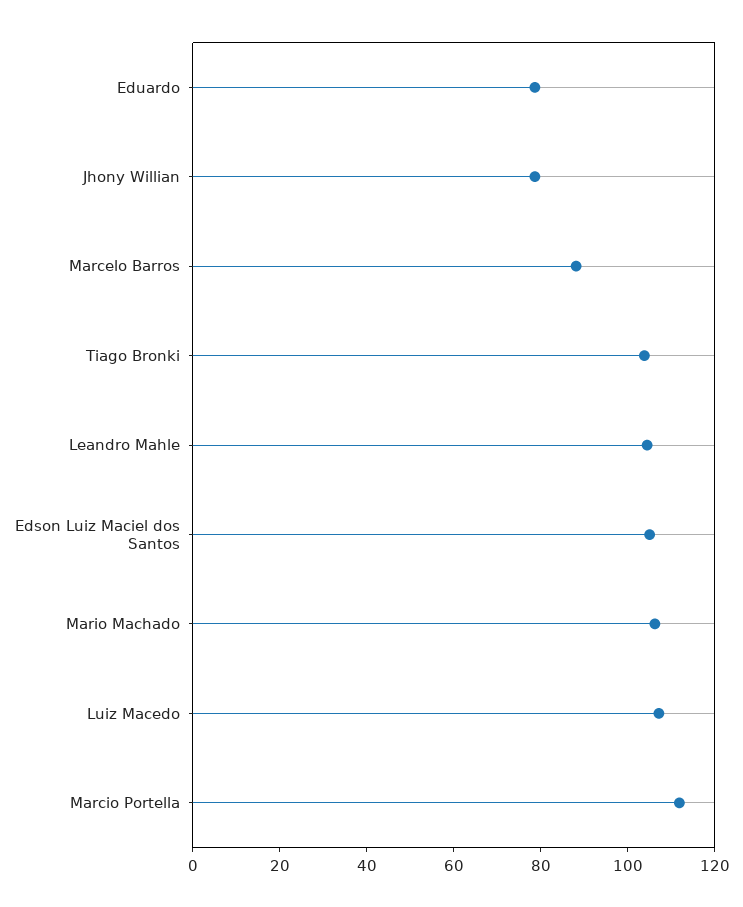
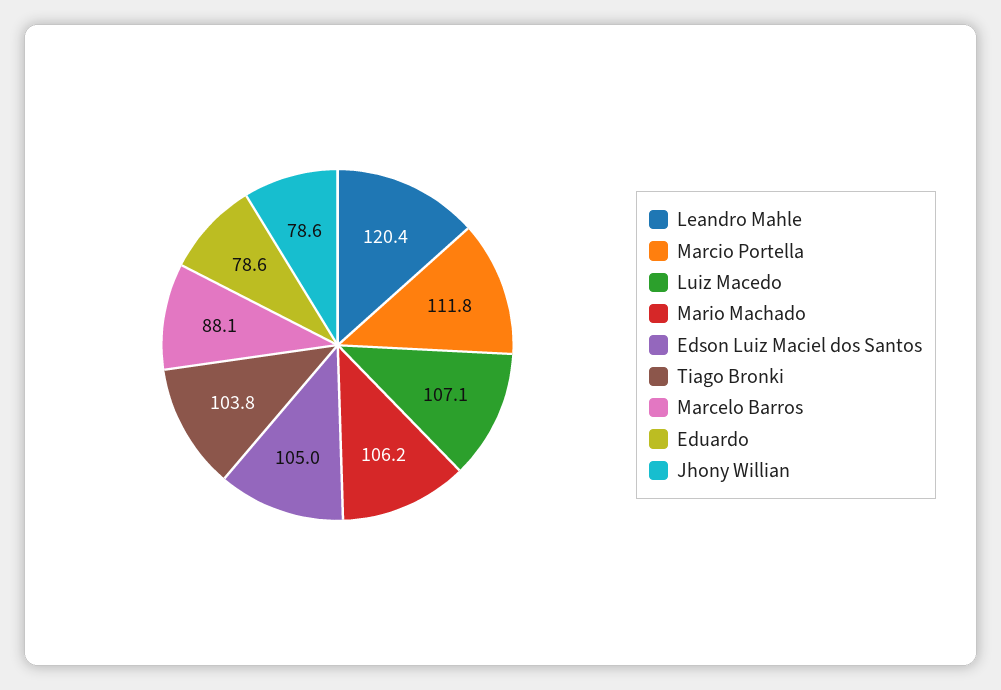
  {
    "Eduardo": 78.6,
    "Jhony Willian": 78.6,
    "Marcelo Barros": 88.1,
    "Tiago Bronki": 103.8,
-   "Leandro Mahle": 105,
+   "Leandro Mahle": 120.4,
    "Edson Luiz Maciel dos Santos": 105,
    "Mario Machado": 106.2,
    "Luiz Macedo": 107.1,
    "Marcio Portella": 111.8
  }

